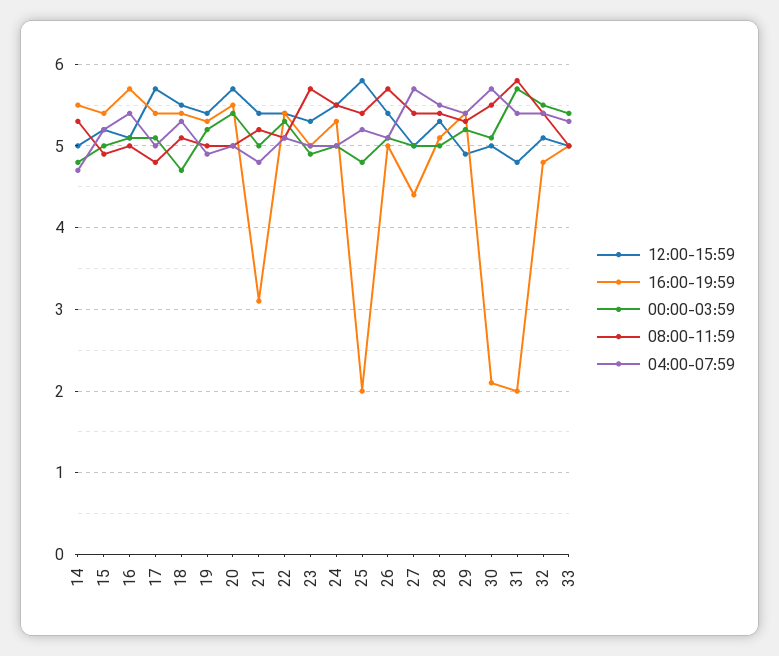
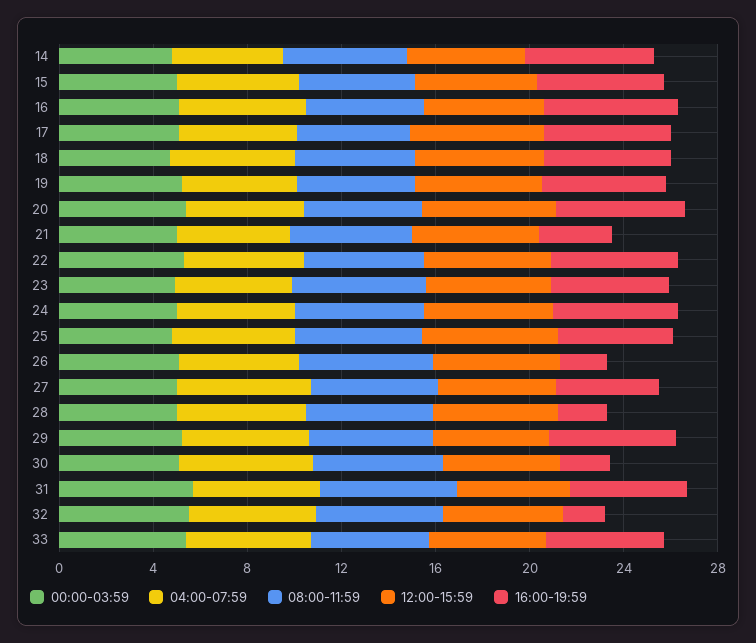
  {
    "12:00-15:59": {
      "14": 5,
      "15": 5.2,
      "16": 5.1,
      "17": 5.7,
      "18": 5.5,
      "19": 5.4,
      "20": 5.7,
      "21": 5.4,
      "22": 5.4,
      "23": 5.3,
      "24": 5.5,
      "25": 5.8,
      "26": 5.4,
      "27": 5,
      "28": 5.3,
      "29": 4.9,
      "30": 5,
      "31": 4.8,
      "32": 5.1,
      "33": 5
    },
    "16:00-19:59": {
      "14": 5.5,
      "15": 5.4,
      "16": 5.7,
      "17": 5.4,
      "18": 5.4,
      "19": 5.3,
      "20": 5.5,
      "21": 3.1,
      "22": 5.4,
      "23": 5,
      "24": 5.3,
-     "25": 2,
+     "25": 5,
-     "26": 5,
+     "26": 2,
      "27": 4.4,
-     "28": 5.1,
+     "28": 2,
      "29": 5.4,
      "30": 2.1,
-     "31": 2,
+     "31": 5,
-     "32": 4.8,
+     "32": 2,
      "33": 5
    },
    "00:00-03:59": {
      "14": 4.8,
      "15": 5,
      "16": 5.1,
      "17": 5.1,
      "18": 4.7,
      "19": 5.2,
      "20": 5.4,
      "21": 5,
      "22": 5.3,
      "23": 4.9,
      "24": 5,
      "25": 4.8,
      "26": 5.1,
      "27": 5,
      "28": 5,
      "29": 5.2,
      "30": 5.1,
      "31": 5.7,
      "32": 5.5,
      "33": 5.4
    },
    "08:00-11:59": {
      "14": 5.3,
      "15": 4.9,
      "16": 5,
      "17": 4.8,
      "18": 5.1,
      "19": 5,
      "20": 5,
      "21": 5.2,
      "22": 5.1,
      "23": 5.7,
      "24": 5.5,
      "25": 5.4,
      "26": 5.7,
      "27": 5.4,
      "28": 5.4,
      "29": 5.3,
      "30": 5.5,
      "31": 5.8,
      "32": 5.4,
      "33": 5
    },
    "04:00-07:59": {
      "14": 4.7,
      "15": 5.2,
      "16": 5.4,
      "17": 5,
      "18": 5.3,
      "19": 4.9,
      "20": 5,
      "21": 4.8,
      "22": 5.1,
      "23": 5,
      "24": 5,
      "25": 5.2,
      "26": 5.1,
      "27": 5.7,
      "28": 5.5,
      "29": 5.4,
      "30": 5.7,
      "31": 5.4,
      "32": 5.4,
      "33": 5.3
    }
  }

